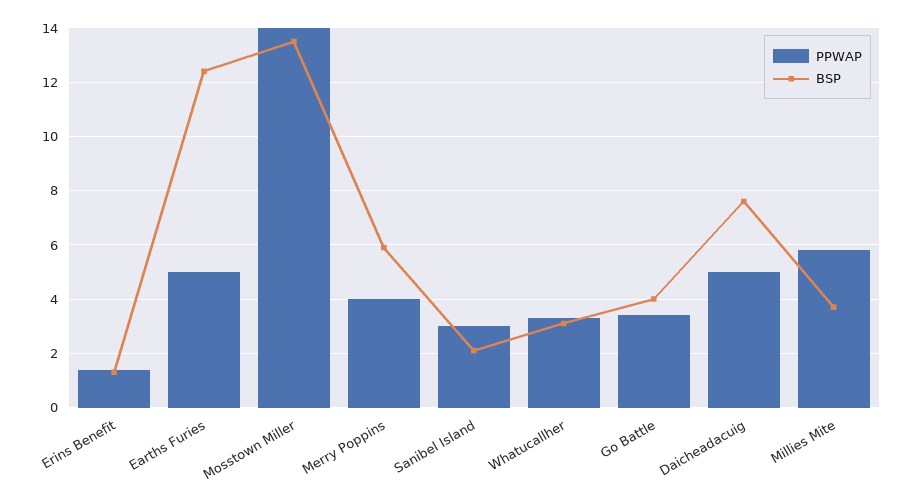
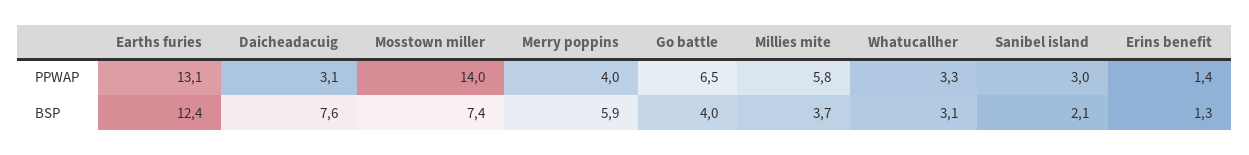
  {
    "PPWAP": {
      "Erins Benefit": 1.4,
-     "Earths Furies": 5,
+     "Earths Furies": 13.1,
      "Mosstown Miller": 14,
      "Merry Poppins": 4,
      "Sanibel Island": 3,
      "Whatucallher": 3.3,
-     "Go Battle": 3.5,
+     "Go Battle": 6.5,
-     "Daicheadacuig": 5,
+     "Daicheadacuig": 3.1,
      "Millies Mite": 5.8
    },
    "BSP": {
      "Erins Benefit": 1.3,
      "Earths Furies": 12.4,
-     "Mosstown Miller": 13.5,
+     "Mosstown Miller": 7.4,
      "Merry Poppins": 5.9,
      "Sanibel Island": 2.1,
      "Whatucallher": 3.1,
      "Go Battle": 4,
      "Daicheadacuig": 7.6,
      "Millies Mite": 3.7
    }
  }

